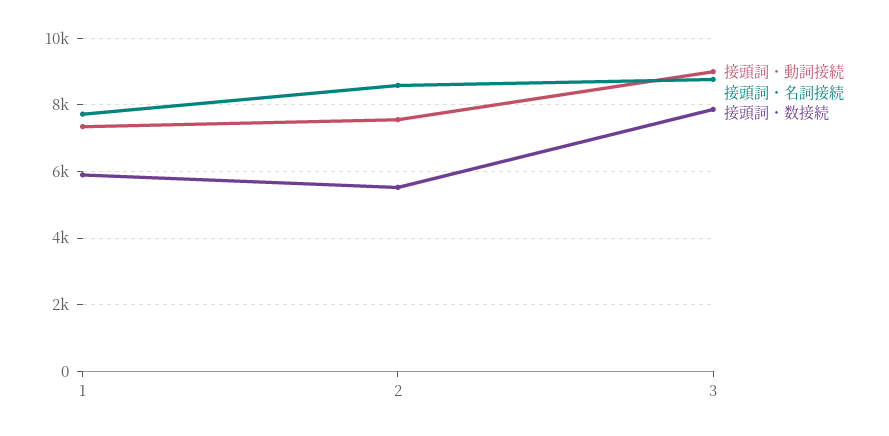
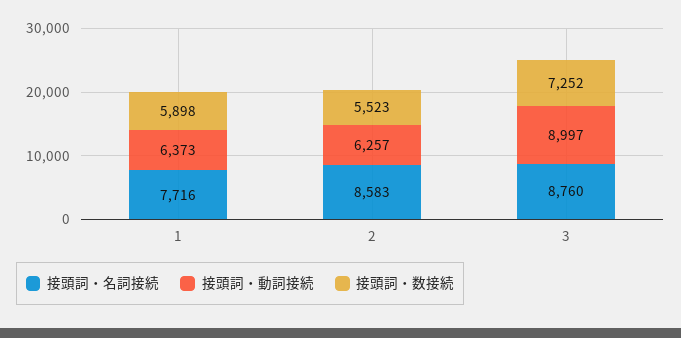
  {
    "接頭詞・動詞接続": {
-     "1": 7400,
+     "1": 6373,
-     "2": 7600,
+     "2": 6257,
      "3": 8997
    },
    "接頭詞・名詞接続": {
      "1": 7716,
      "2": 8583,
      "3": 8760
    },
    "接頭詞・数接続": {
      "1": 5898,
      "2": 5523,
-     "3": 7800
+     "3": 7252
    }
  }

